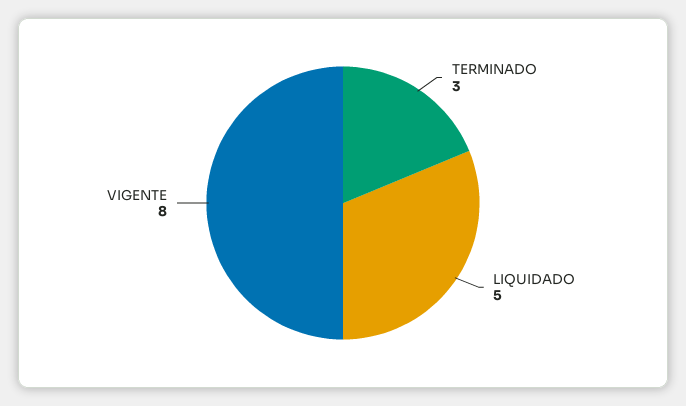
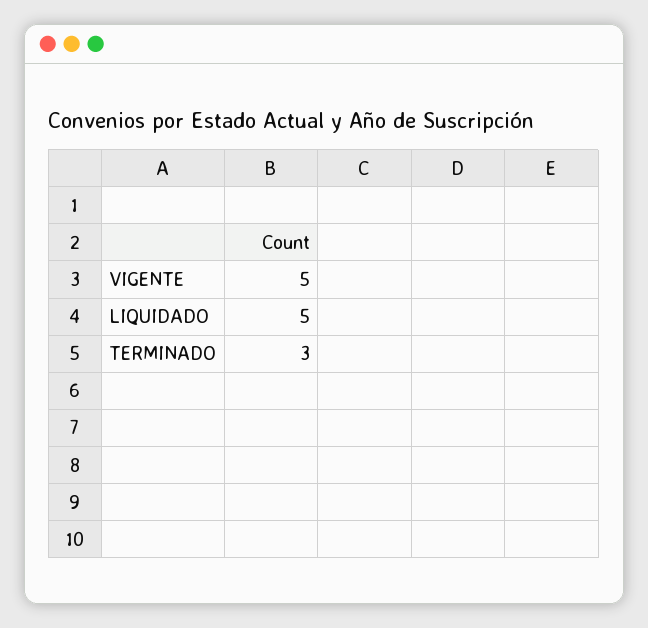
  {
    "TERMINADO": 3,
    "LIQUIDADO": 5,
-   "VIGENTE": 8
+   "VIGENTE": 5
  }

